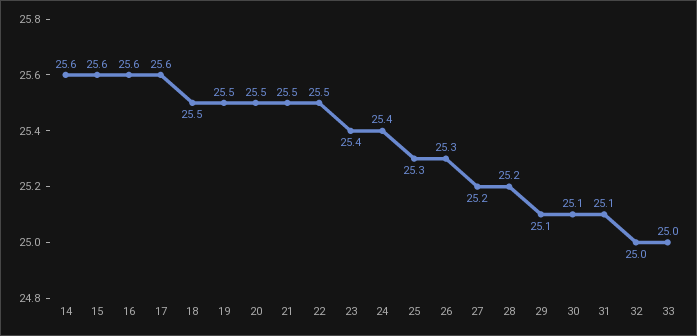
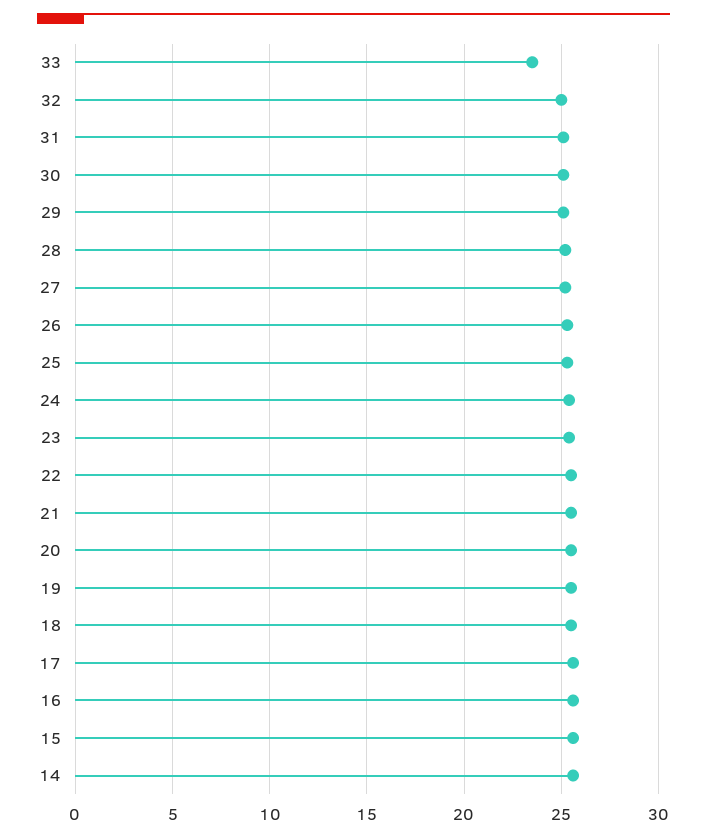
  {
    "14": 25.6,
    "15": 25.6,
    "16": 25.6,
    "17": 25.6,
    "18": 25.5,
    "19": 25.5,
    "20": 25.5,
    "21": 25.5,
    "22": 25.5,
    "23": 25.4,
    "24": 25.4,
    "25": 25.3,
    "26": 25.3,
    "27": 25.2,
    "28": 25.2,
    "29": 25.1,
    "30": 25.1,
    "31": 25.1,
    "32": 25,
-   "33": 25
+   "33": 23.5
  }

